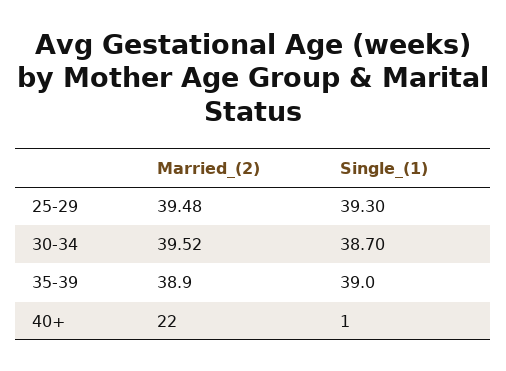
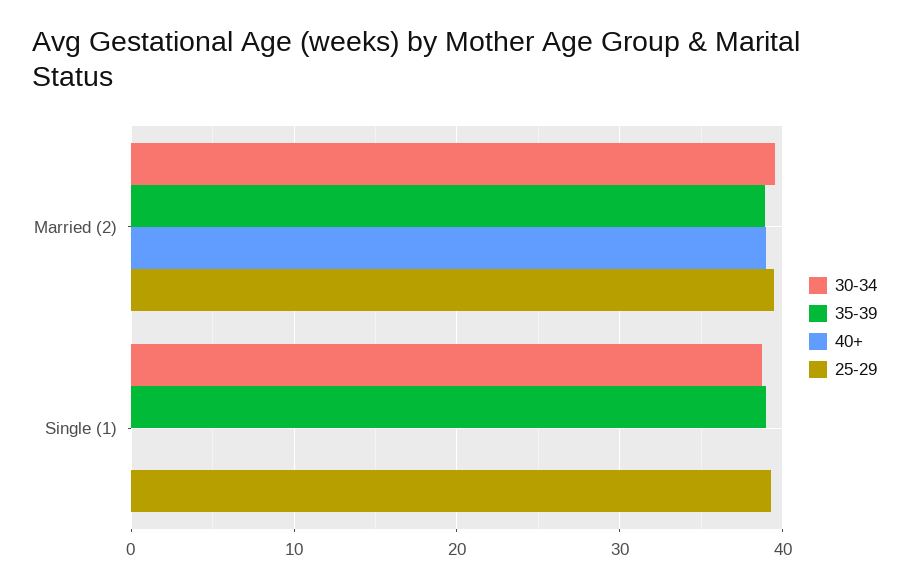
  {
    "25-29": {
      "Married_(2)": 39.48,
      "Single_(1)": 39.3
    },
    "30-34": {
      "Married_(2)": 39.52,
      "Single_(1)": 38.7
    },
    "35-39": {
      "Married_(2)": 38.9,
      "Single_(1)": 39
    },
    "40+": {
-     "Married_(2)": 22,
+     "Married_(2)": 39,
-     "Single_(1)": 1
+     "Single_(1)": 0
    }
  }

